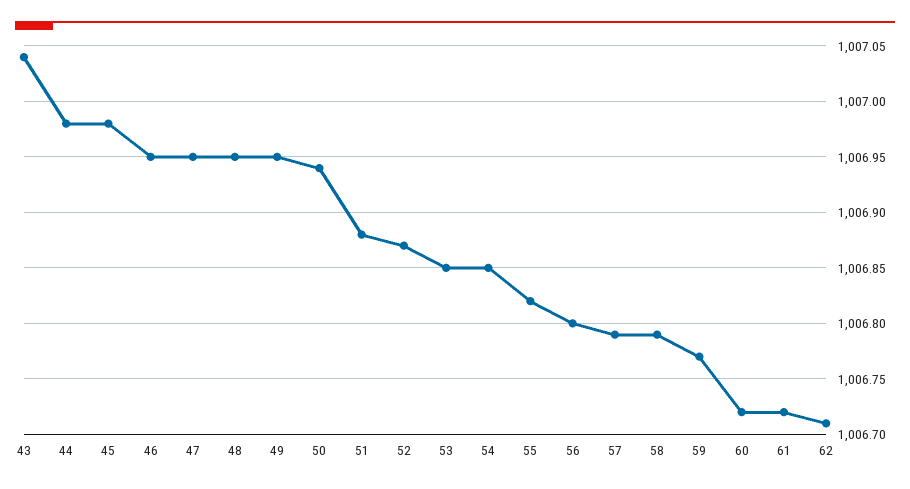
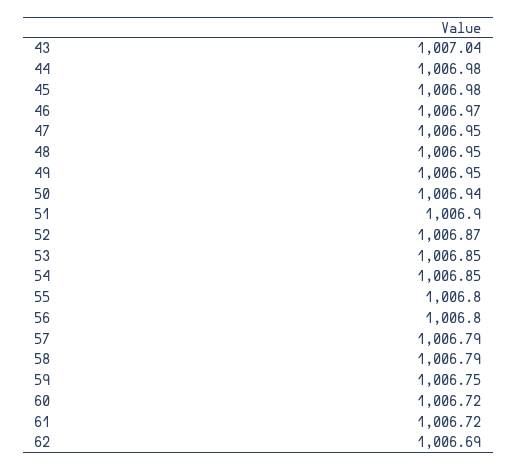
  {
    "43": 1007.04,
    "44": 1006.98,
    "45": 1006.98,
-   "46": 1006.95,
+   "46": 1006.97,
    "47": 1006.95,
    "48": 1006.95,
    "49": 1006.95,
    "50": 1006.94,
-   "51": 1006.88,
+   "51": 1006.9,
    "52": 1006.87,
    "53": 1006.85,
    "54": 1006.85,
-   "55": 1006.82,
+   "55": 1006.8,
    "56": 1006.8,
    "57": 1006.79,
    "58": 1006.79,
-   "59": 1006.77,
+   "59": 1006.75,
    "60": 1006.72,
    "61": 1006.72,
-   "62": 1006.71
+   "62": 1006.69
  }

